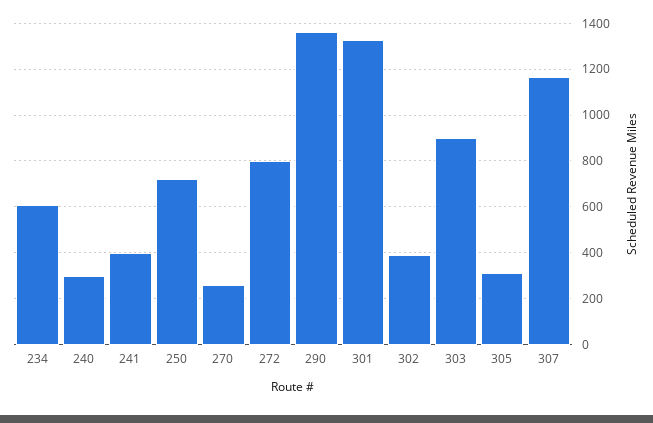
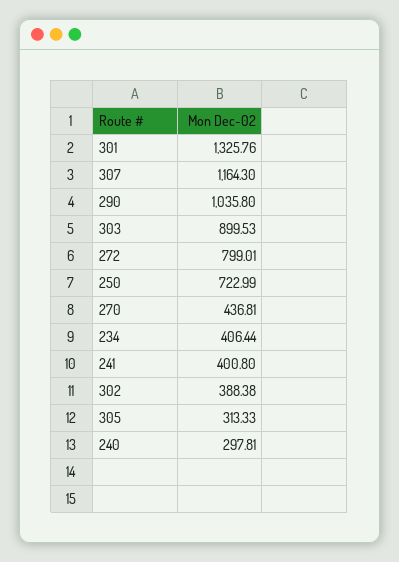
  {
-   "234": 600,
+   "234": 406.44,
    "240": 297.81,
    "241": 400.8,
    "250": 722.99,
-   "270": 250,
+   "270": 436.81,
    "272": 799.01,
-   "290": 1350,
+   "290": 1035.8,
    "301": 1325.76,
    "302": 388.38,
    "303": 899.53,
    "305": 313.33,
    "307": 1164.3
  }

